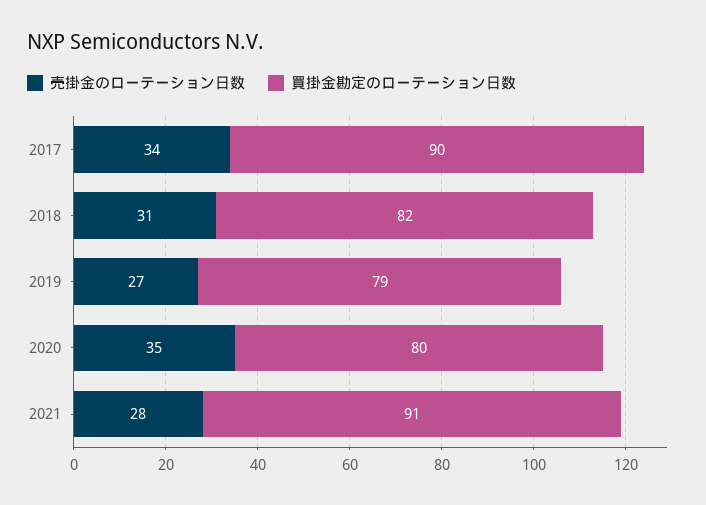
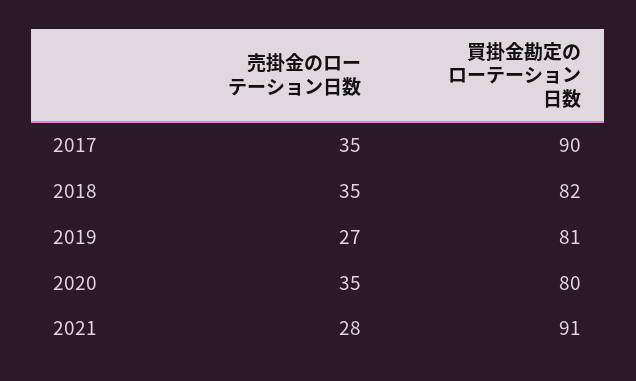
  {
    "売掛金のローテーション日数": {
-     "2017": 34,
+     "2017": 35,
-     "2018": 31,
+     "2018": 35,
      "2019": 27,
      "2020": 35,
      "2021": 28
    },
    "買掛金勘定のローテーション日数": {
      "2017": 90,
      "2018": 82,
-     "2019": 79,
+     "2019": 81,
      "2020": 80,
      "2021": 91
    }
  }

